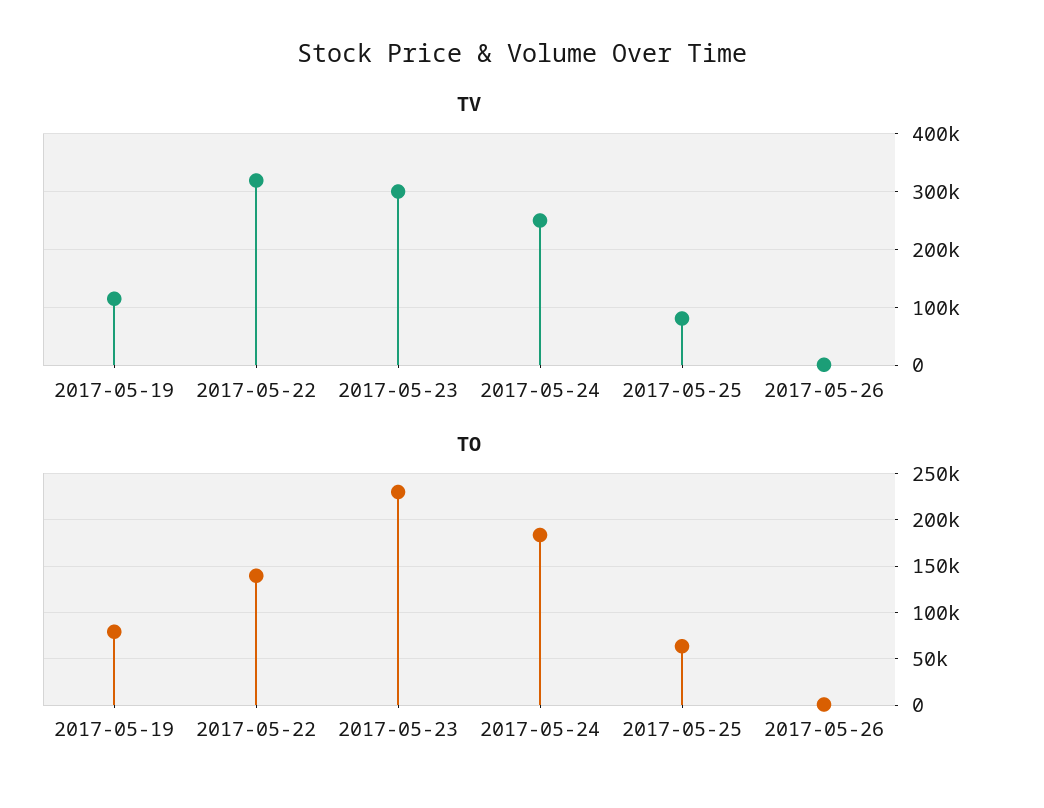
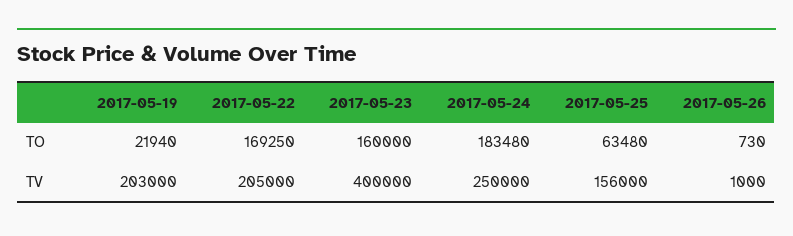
  {
    "TV": {
-     "2017-05-19": 120000,
+     "2017-05-19": 203000,
-     "2017-05-22": 320000,
+     "2017-05-22": 205000,
-     "2017-05-23": 300000,
+     "2017-05-23": 400000,
      "2017-05-24": 250000,
-     "2017-05-25": 80000,
+     "2017-05-25": 156000,
      "2017-05-26": 1000
    },
    "TO": {
-     "2017-05-19": 80000,
+     "2017-05-19": 21940,
-     "2017-05-22": 140000,
+     "2017-05-22": 169250,
-     "2017-05-23": 230000,
+     "2017-05-23": 160000,
      "2017-05-24": 183480,
      "2017-05-25": 63480,
      "2017-05-26": 730
    }
  }

